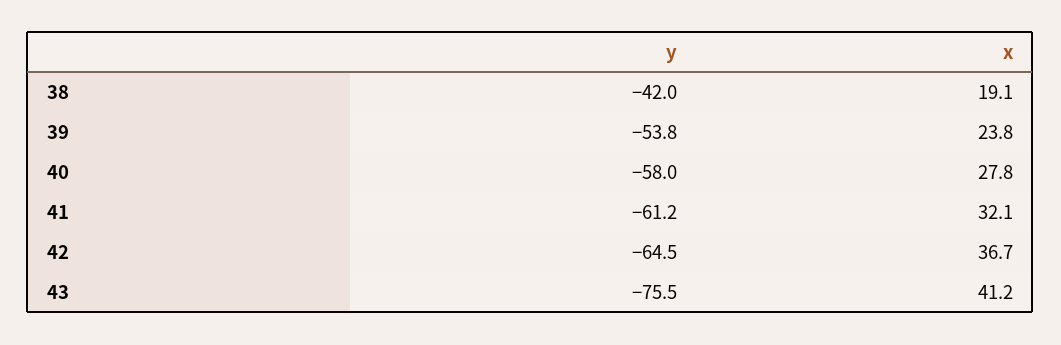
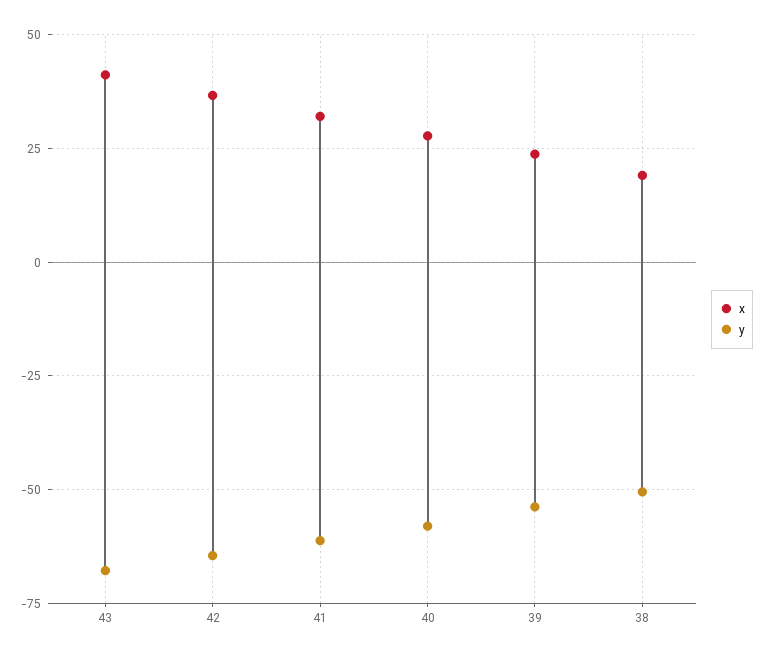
  {
    "y": {
-     "38": -42,
+     "38": -50,
      "39": -53.8,
      "40": -58,
      "41": -61.2,
      "42": -64.5,
-     "43": -75.5
+     "43": -67.5
    },
    "x": {
      "38": 19.1,
      "39": 23.8,
      "40": 27.8,
      "41": 32.1,
      "42": 36.7,
      "43": 41.2
    }
  }

